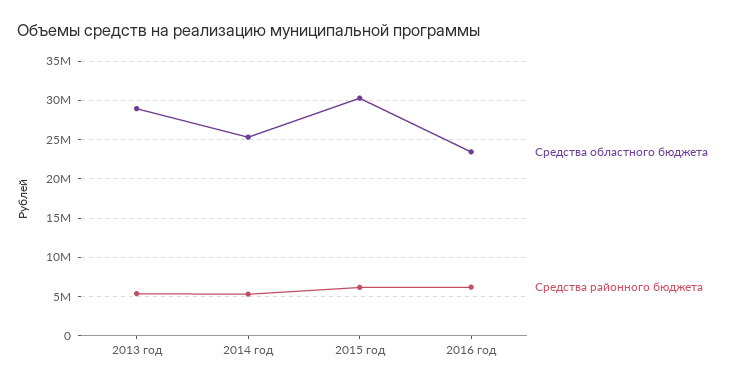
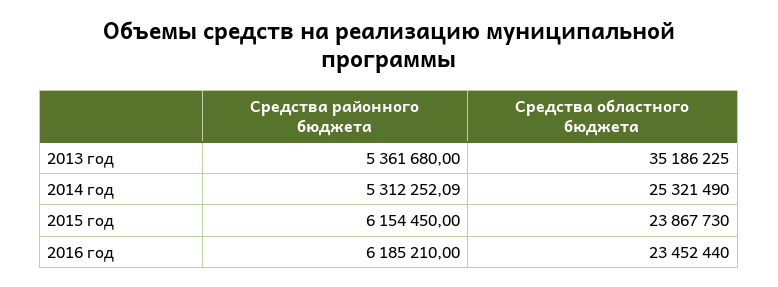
  {
    "Средства областного бюджета": {
-     "2013 год": 29000000,
+     "2013 год": 35186225,
      "2014 год": 25321490,
-     "2015 год": 30000000,
+     "2015 год": 23867730,
      "2016 год": 23452440
    },
    "Средства районного бюджета": {
      "2013 год": 5361680,
      "2014 год": 5312252.09,
      "2015 год": 6154450,
      "2016 год": 6185210
    }
  }

